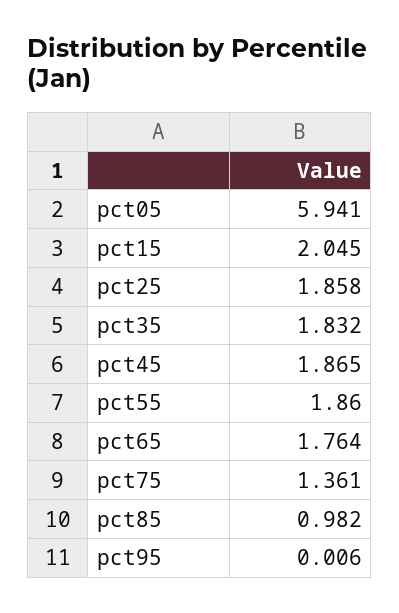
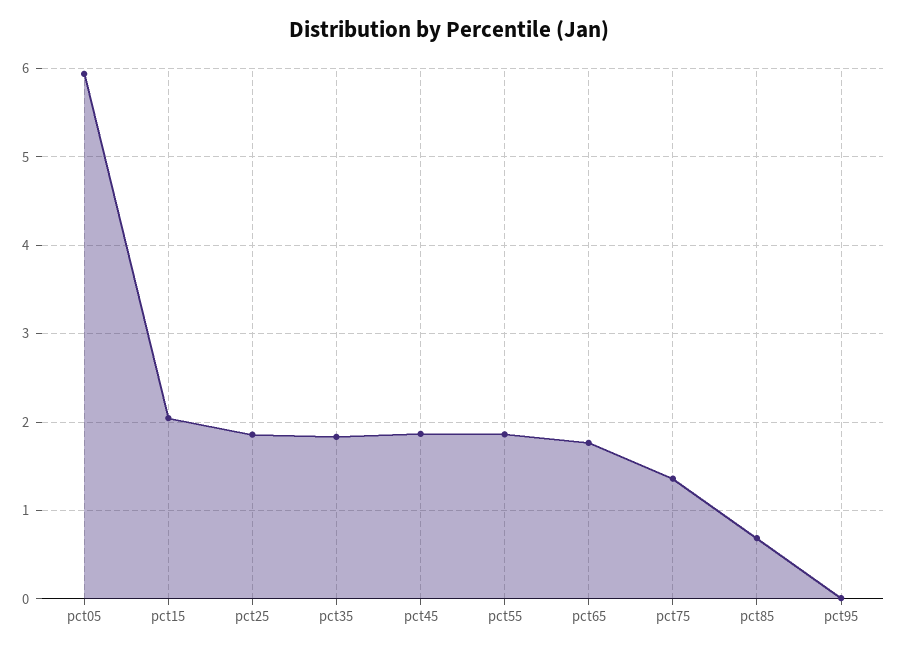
  {
    "pct05": 5.941,
    "pct15": 2.045,
    "pct25": 1.858,
    "pct35": 1.832,
    "pct45": 1.865,
    "pct55": 1.86,
    "pct65": 1.764,
    "pct75": 1.361,
-   "pct85": 0.982,
+   "pct85": 0.7,
    "pct95": 0.006
  }

